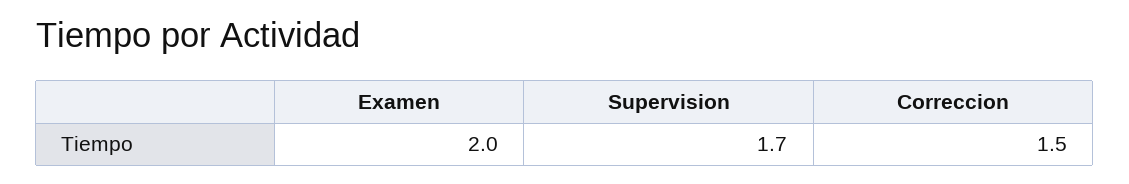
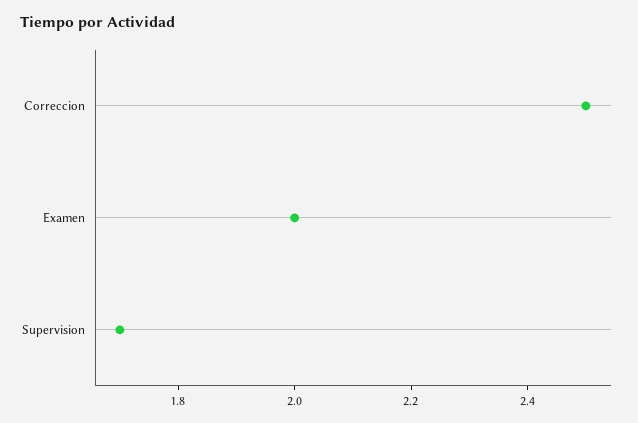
  {
    "Examen": 2,
    "Supervision": 1.7,
-   "Correccion": 1.5
+   "Correccion": 2.5
  }

